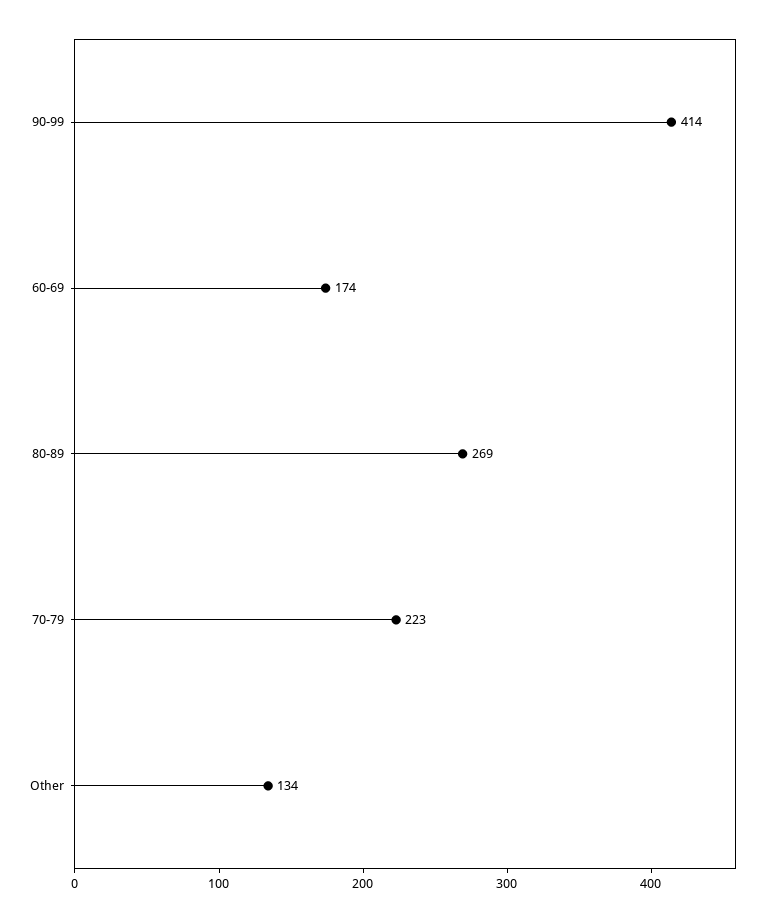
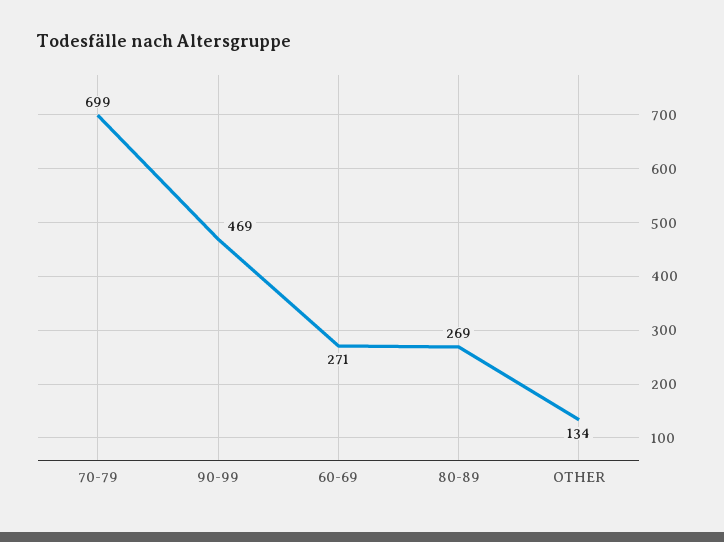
  {
-   "90-99": 414,
+   "90-99": 469,
-   "60-69": 174,
+   "60-69": 271,
    "80-89": 269,
-   "70-79": 223,
+   "70-79": 699,
    "Other": 134
  }

